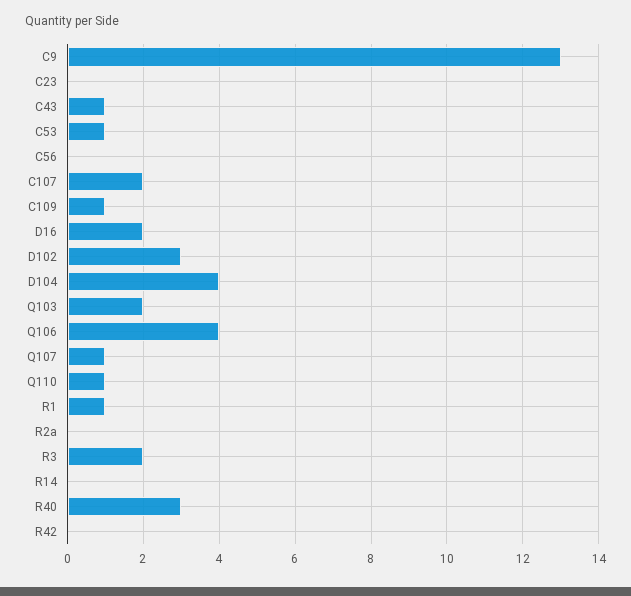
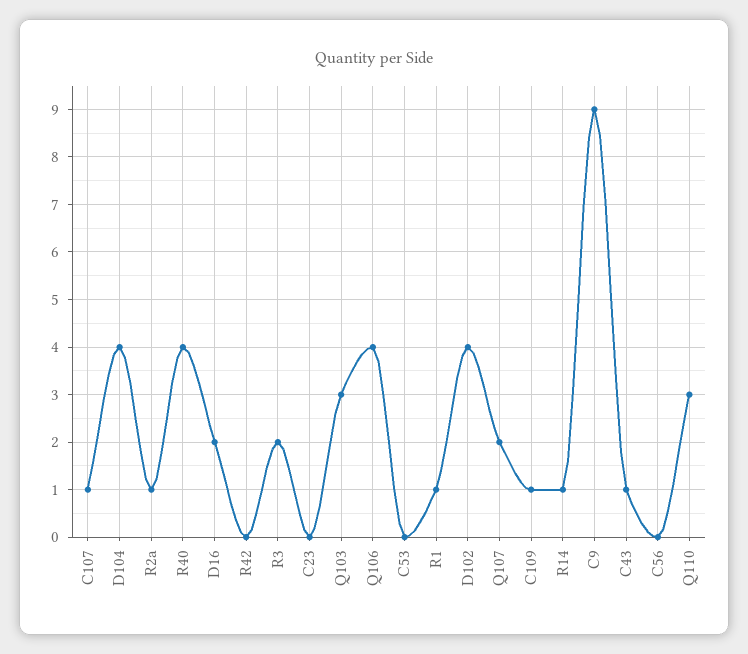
  {
-   "C9": 13,
+   "C9": 9,
    "C23": 0,
    "C43": 1,
-   "C53": 1,
+   "C53": 0,
    "C56": 0,
-   "C107": 2,
+   "C107": 1,
    "C109": 1,
    "D16": 2,
-   "D102": 3,
+   "D102": 4,
    "D104": 4,
-   "Q103": 2,
+   "Q103": 3,
    "Q106": 4,
-   "Q107": 1,
+   "Q107": 2,
-   "Q110": 1,
+   "Q110": 3,
    "R1": 1,
-   "R2a": 0,
+   "R2a": 1,
    "R3": 2,
-   "R14": 0,
+   "R14": 1,
-   "R40": 3,
+   "R40": 4,
    "R42": 0
  }

